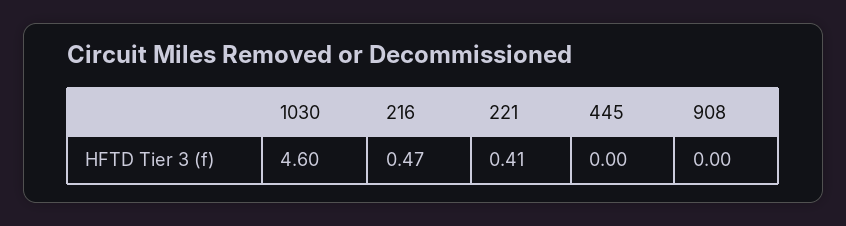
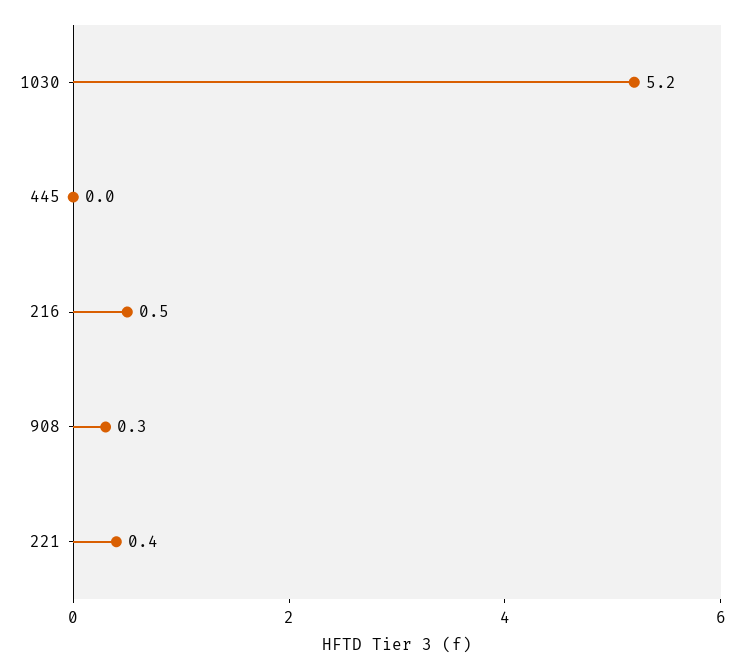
  {
-   "1030": 4.6,
+   "1030": 5.2,
    "216": 0.47,
    "221": 0.41,
    "445": 0,
-   "908": 0
+   "908": 0.3
  }

